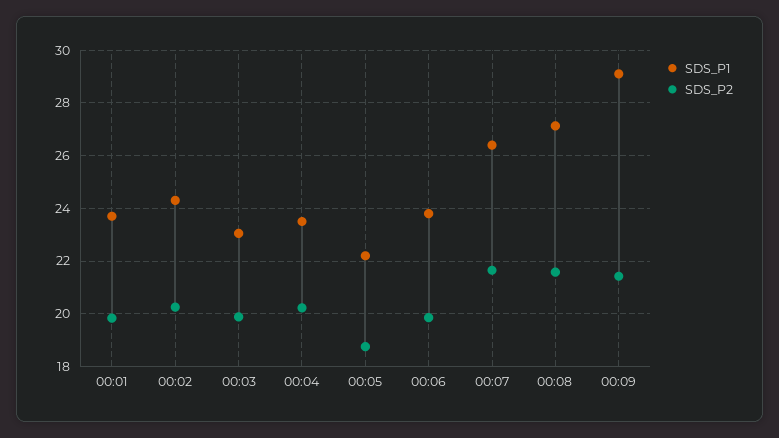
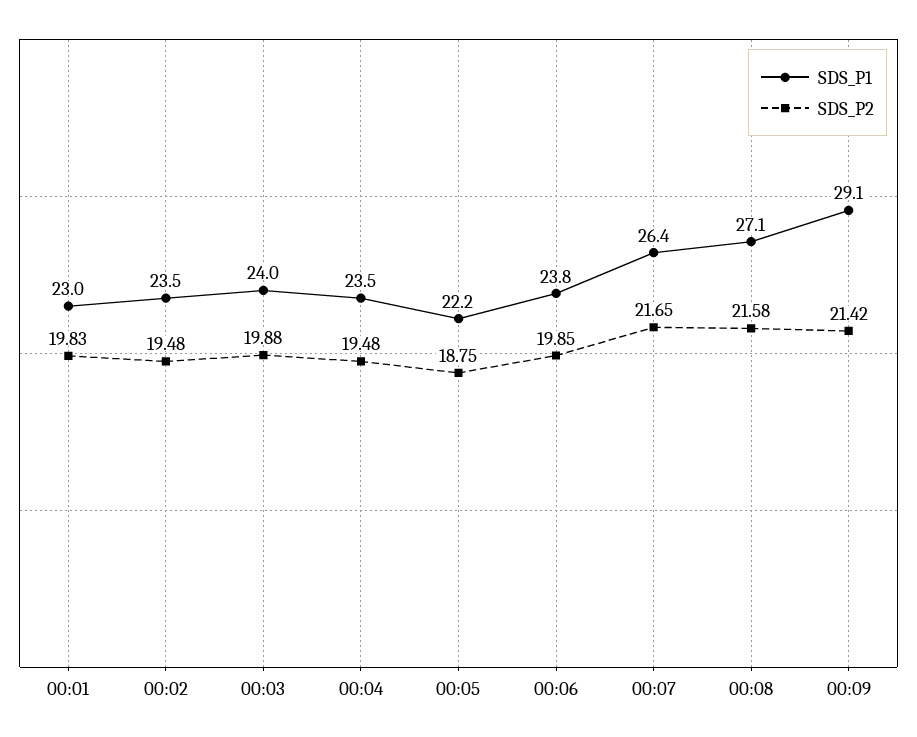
  {
    "SDS_P1": {
-     "00:01": 23.75,
+     "00:01": 23,
-     "00:02": 24.25,
+     "00:02": 23.5,
-     "00:03": 23,
+     "00:03": 24,
      "00:04": 23.5,
      "00:05": 22.2,
      "00:06": 23.8,
      "00:07": 26.4,
      "00:08": 27.1,
      "00:09": 29.1
    },
    "SDS_P2": {
      "00:01": 19.83,
-     "00:02": 20.25,
+     "00:02": 19.48,
      "00:03": 19.88,
-     "00:04": 20.25,
+     "00:04": 19.48,
      "00:05": 18.75,
      "00:06": 19.85,
      "00:07": 21.65,
      "00:08": 21.58,
      "00:09": 21.42
    }
  }

